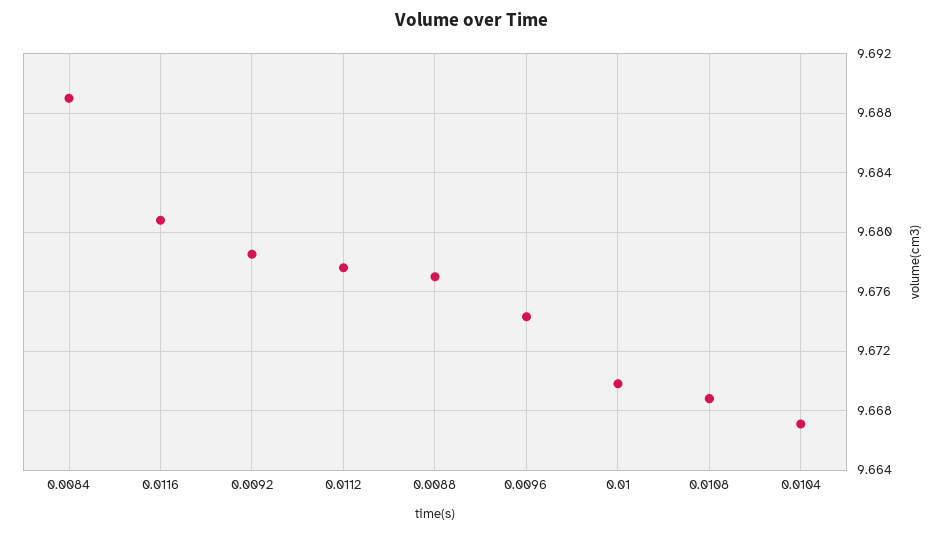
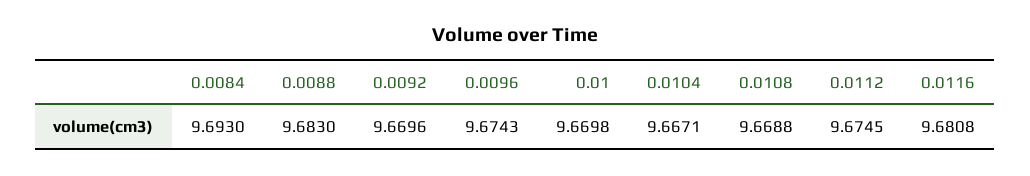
  {
-   "0.0084": 9.689,
+   "0.0084": 9.693,
    "0.0116": 9.6808,
-   "0.0092": 9.6785,
+   "0.0092": 9.6696,
-   "0.0112": 9.6775,
+   "0.0112": 9.6745,
-   "0.0088": 9.677,
+   "0.0088": 9.683,
    "0.0096": 9.6743,
    "0.01": 9.6698,
    "0.0108": 9.6688,
    "0.0104": 9.6671
  }

